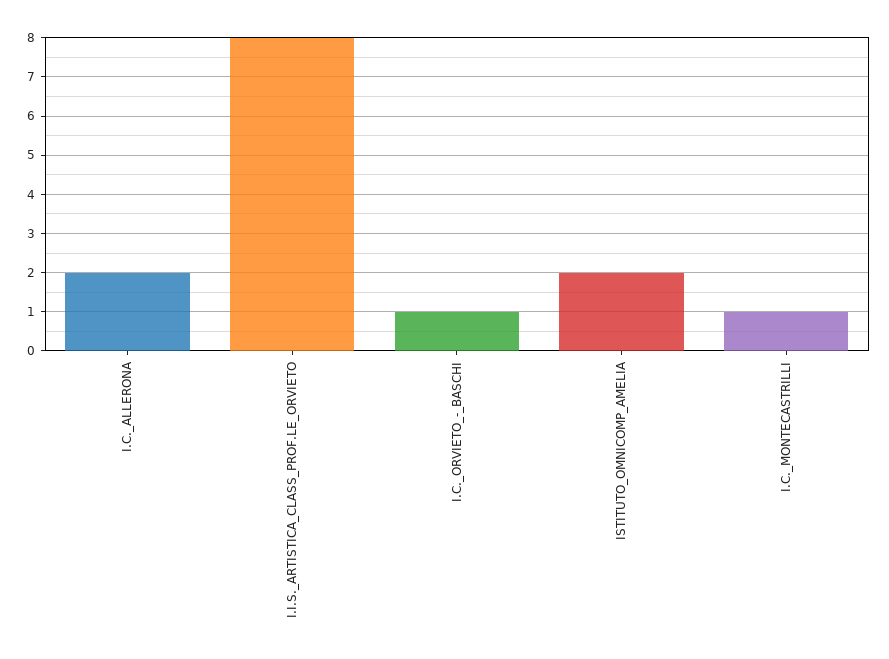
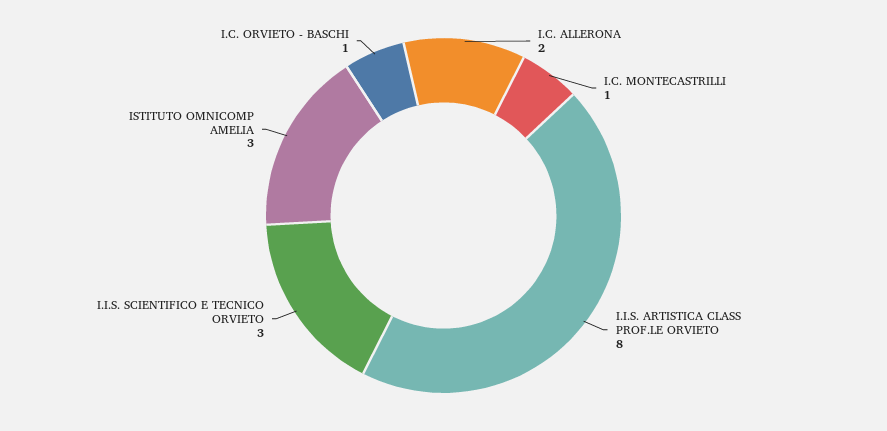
  {
    "I.C._ALLERONA": 2,
    "I.I.S._ARTISTICA_CLASS_PROF.LE_ORVIETO": 8,
    "I.C._ORVIETO_-_BASCHI": 1,
-   "ISTITUTO_OMNICOMP_AMELIA": 2,
+   "ISTITUTO_OMNICOMP_AMELIA": 3,
-   "I.C._MONTECASTRILLI": 1
+   "I.C._MONTECASTRILLI": 1,
+   "I.I.S. SCIENTIFICO E TECNICO ORVIETO": 3
  }

